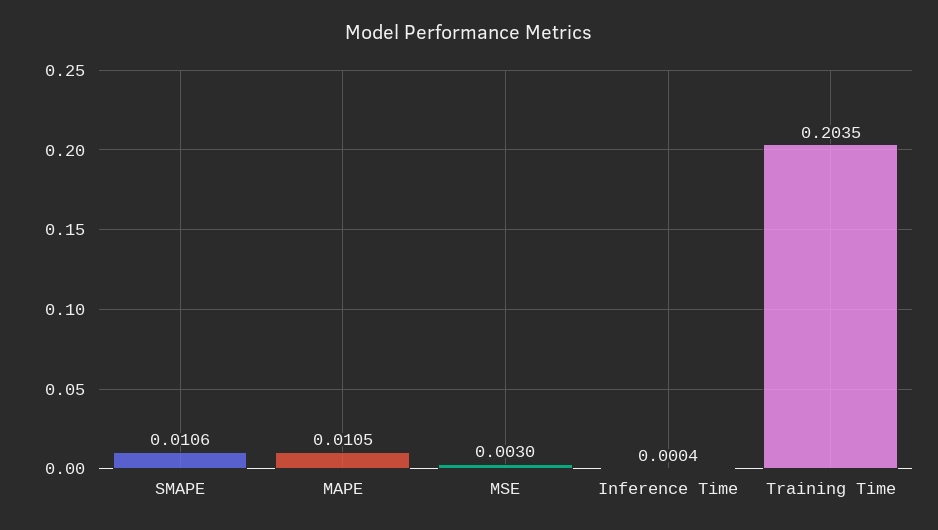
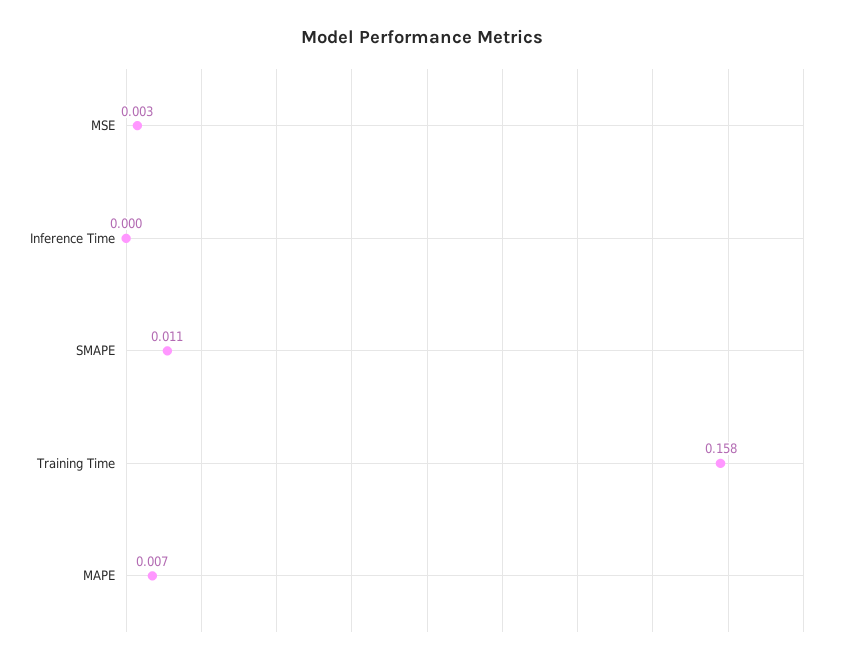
  {
    "SMAPE": 0.0106,
-   "MAPE": 0.0105,
+   "MAPE": 0.007,
    "MSE": 0.003,
    "Inference Time": 0.0004,
-   "Training Time": 0.2035
+   "Training Time": 0.158
  }

